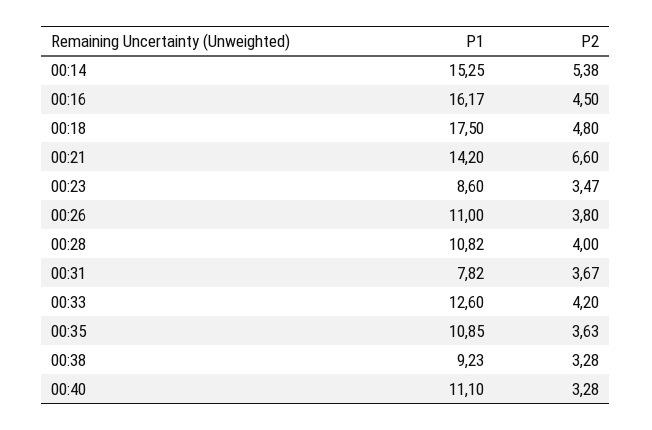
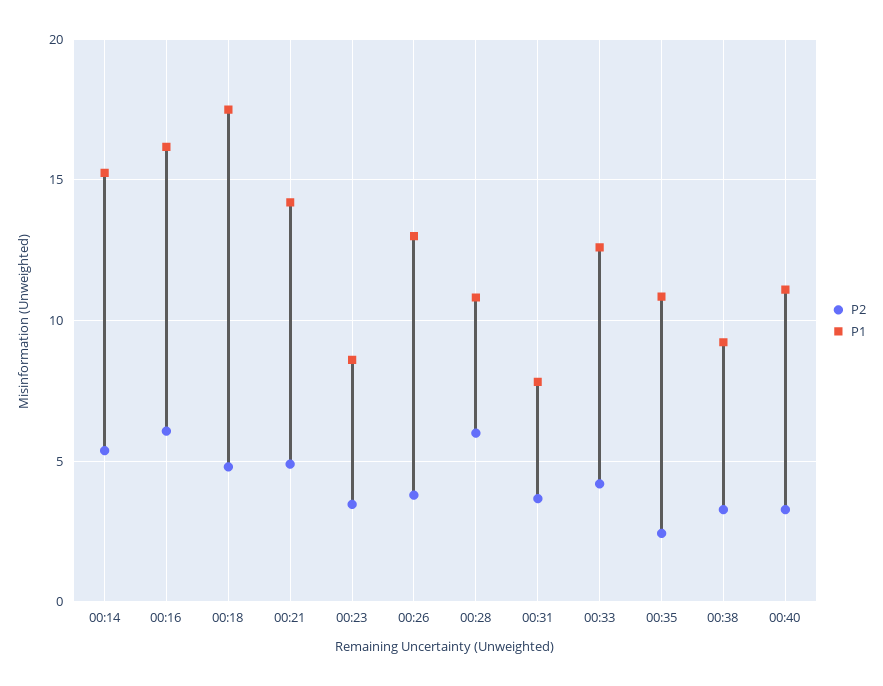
  {
    "P1": {
      "00:14": 15.25,
      "00:16": 16.17,
      "00:18": 17.5,
      "00:21": 14.2,
      "00:23": 8.6,
-     "00:26": 11,
+     "00:26": 13,
      "00:28": 10.82,
      "00:31": 7.82,
      "00:33": 12.6,
      "00:35": 10.85,
      "00:38": 9.23,
      "00:40": 11.1
    },
    "P2": {
      "00:14": 5.38,
-     "00:16": 4.5,
+     "00:16": 6,
      "00:18": 4.8,
-     "00:21": 6.6,
+     "00:21": 5,
      "00:23": 3.47,
      "00:26": 3.8,
-     "00:28": 4,
+     "00:28": 6,
      "00:31": 3.67,
      "00:33": 4.2,
-     "00:35": 3.63,
+     "00:35": 2.5,
      "00:38": 3.28,
      "00:40": 3.28
    }
  }

